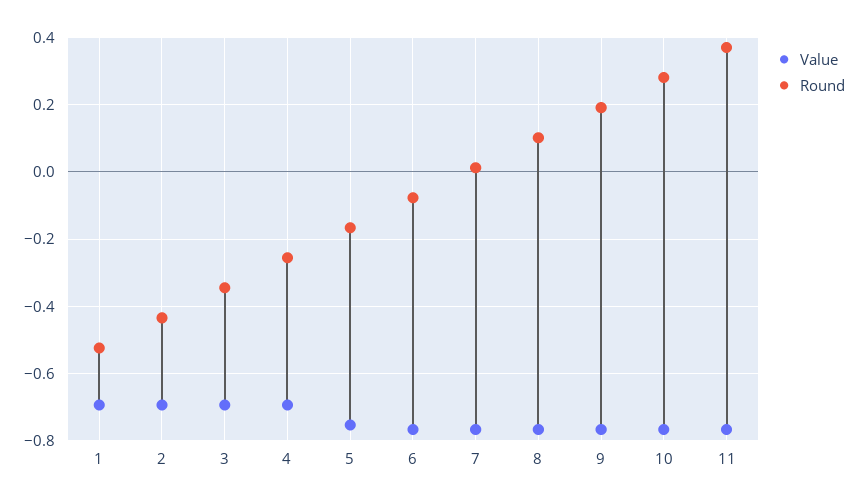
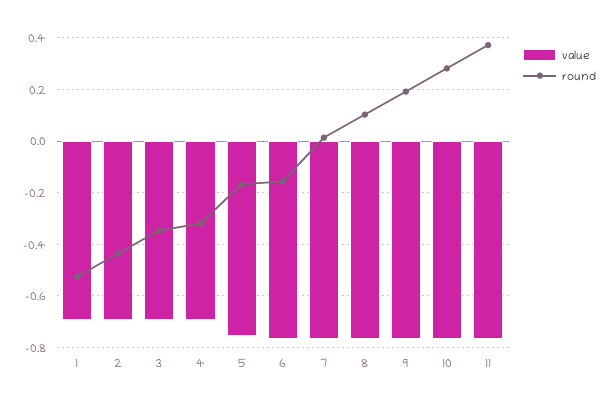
  {
    "Value": {
      "1": -0.7,
      "2": -0.7,
      "3": -0.7,
      "4": -0.7,
      "5": -0.76,
      "6": -0.76,
      "7": -0.76,
      "8": -0.76,
      "9": -0.76,
      "10": -0.76,
      "11": -0.76
    },
    "Round": {
      "1": -0.52,
      "2": -0.44,
      "3": -0.34,
-     "4": -0.26,
+     "4": -0.325,
      "5": -0.16,
-     "6": -0.08,
+     "6": -0.15,
      "7": 0.02,
      "8": 0.1,
      "9": 0.2,
      "10": 0.28,
      "11": 0.38
    }
  }

